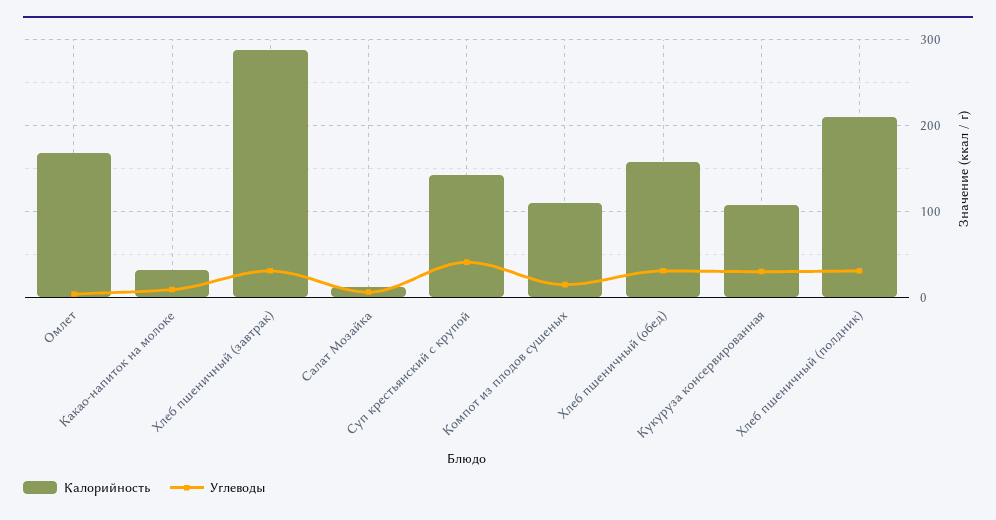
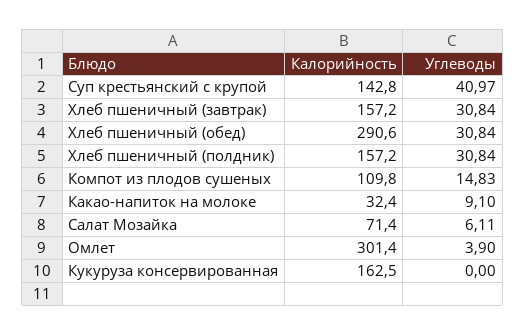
  {
    "Калорийность": {
-     "Омлет": 170,
+     "Омлет": 301.4,
      "Какао-напиток на молоке": 32.4,
-     "Хлеб пшеничный (завтрак)": 290,
+     "Хлеб пшеничный (завтрак)": 157.2,
-     "Салат Мозайка": 10,
+     "Салат Мозайка": 71.4,
      "Суп крестьянский с крупой": 142.8,
      "Компот из плодов сушеных": 109.8,
-     "Хлеб пшеничный (обед)": 160,
+     "Хлеб пшеничный (обед)": 290.6,
-     "Кукуруза консервированная": 110,
+     "Кукуруза консервированная": 162.5,
-     "Хлеб пшеничный (полдник)": 210
+     "Хлеб пшеничный (полдник)": 157.2
    },
    "Углеводы": {
      "Омлет": 3.9,
      "Какао-напиток на молоке": 9.1,
      "Хлеб пшеничный (завтрак)": 30.84,
      "Салат Мозайка": 6.11,
      "Суп крестьянский с крупой": 40.97,
      "Компот из плодов сушеных": 14.83,
      "Хлеб пшеничный (обед)": 30.84,
-     "Кукуруза консервированная": 30,
+     "Кукуруза консервированная": 0,
      "Хлеб пшеничный (полдник)": 30.84
    }
  }

